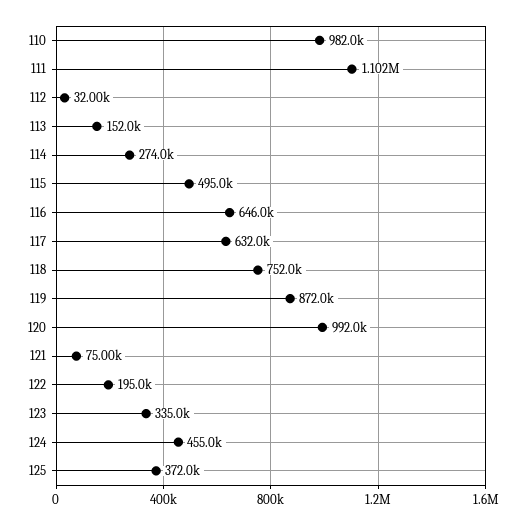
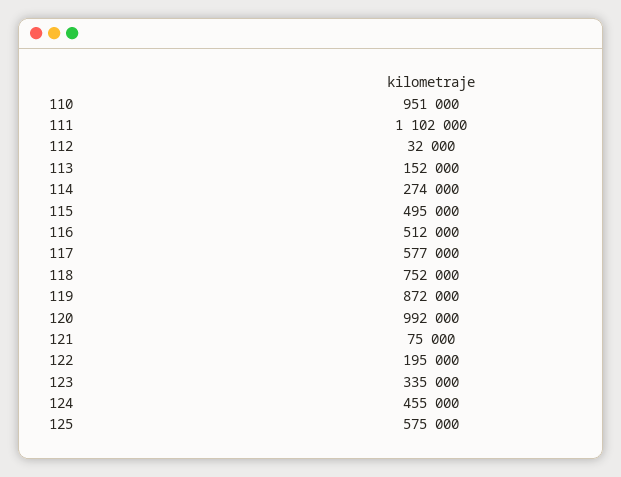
  {
-   "110": 982000,
+   "110": 951000,
    "111": 1102000,
    "112": 32000,
    "113": 152000,
    "114": 274000,
    "115": 495000,
-   "116": 646000,
+   "116": 512000,
-   "117": 632000,
+   "117": 577000,
    "118": 752000,
    "119": 872000,
    "120": 992000,
    "121": 75000,
    "122": 195000,
    "123": 335000,
    "124": 455000,
-   "125": 372000
+   "125": 575000
  }

